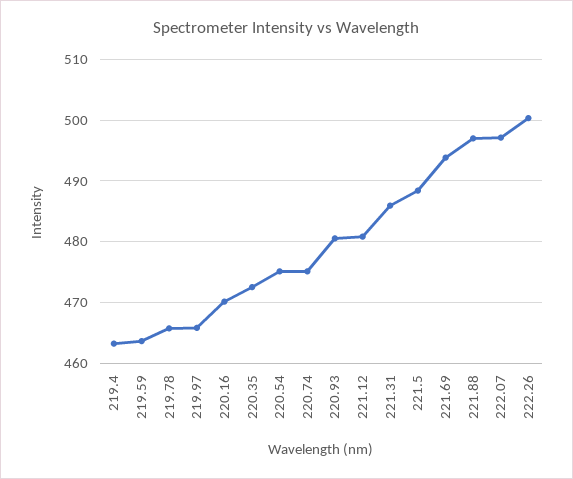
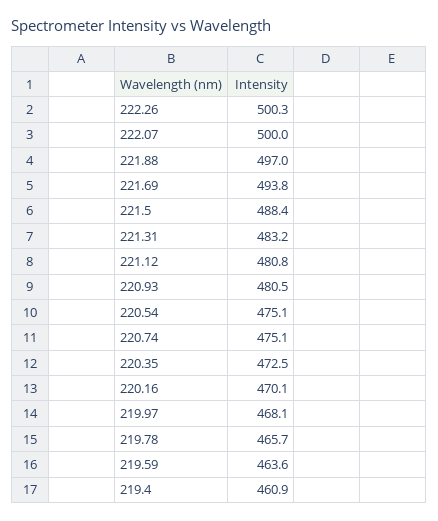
  {
-   "219.4": 463,
+   "219.4": 460.9,
    "219.59": 463.6,
    "219.78": 465.7,
-   "219.97": 466,
+   "219.97": 468.1,
    "220.16": 470.1,
    "220.35": 472.5,
    "220.54": 475.1,
    "220.74": 475.1,
    "220.93": 480.5,
    "221.12": 480.8,
-   "221.31": 486,
+   "221.31": 483.2,
    "221.5": 488.4,
    "221.69": 493.8,
    "221.88": 497,
-   "222.07": 497,
+   "222.07": 500,
    "222.26": 500.3
  }

